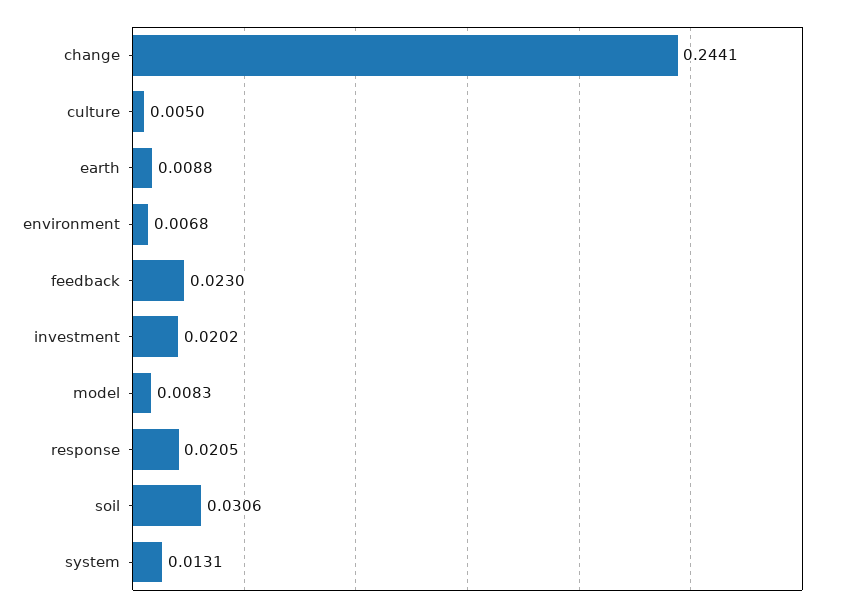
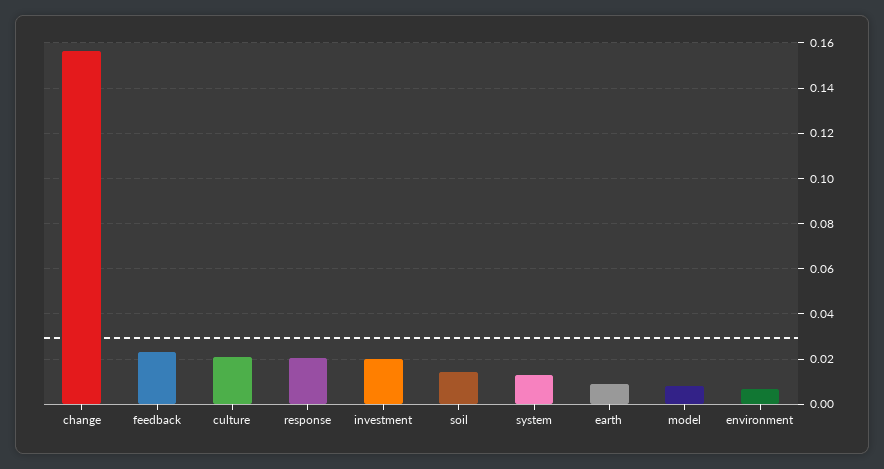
  {
-   "change": 0.2441,
+   "change": 0.155,
-   "culture": 0.005,
+   "culture": 0.02,
    "earth": 0.0088,
    "environment": 0.0068,
    "feedback": 0.023,
    "investment": 0.0202,
    "model": 0.0083,
    "response": 0.0205,
-   "soil": 0.0306,
+   "soil": 0.015,
    "system": 0.0131
  }

